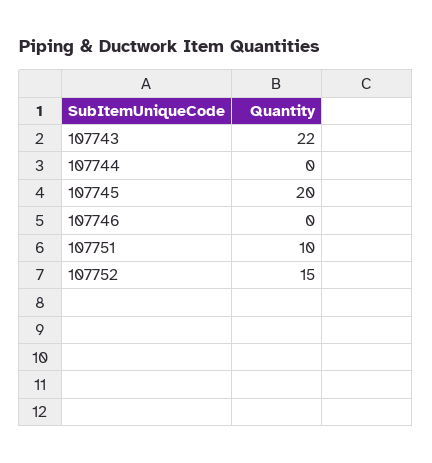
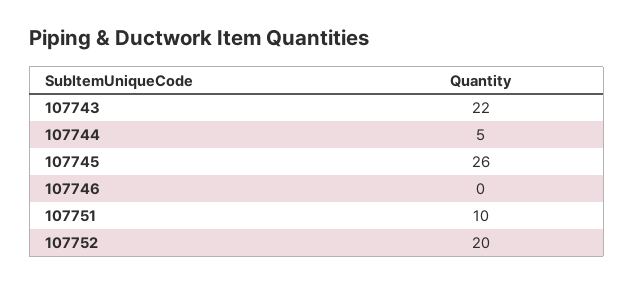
  {
    "107743": 22,
-   "107744": 0,
+   "107744": 5,
-   "107745": 20,
+   "107745": 26,
    "107746": 0,
    "107751": 10,
-   "107752": 15
+   "107752": 20
  }

